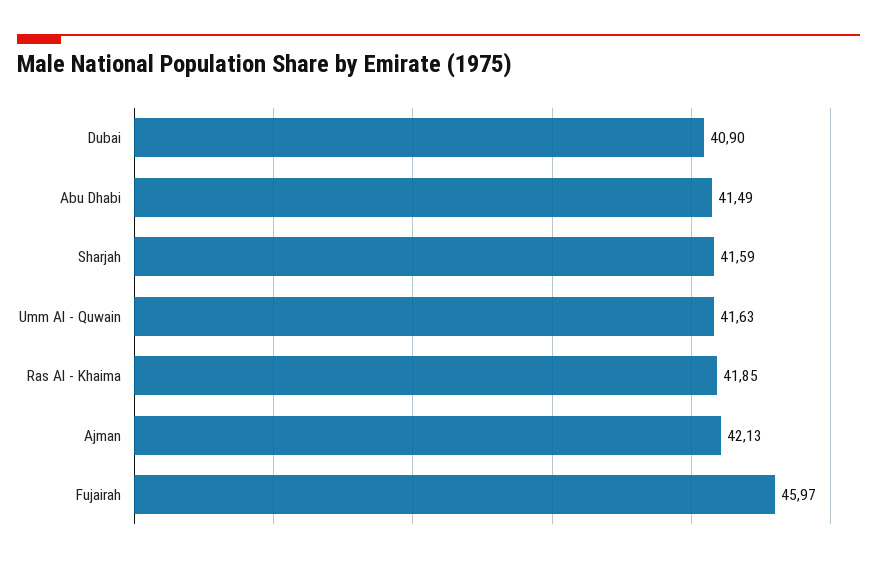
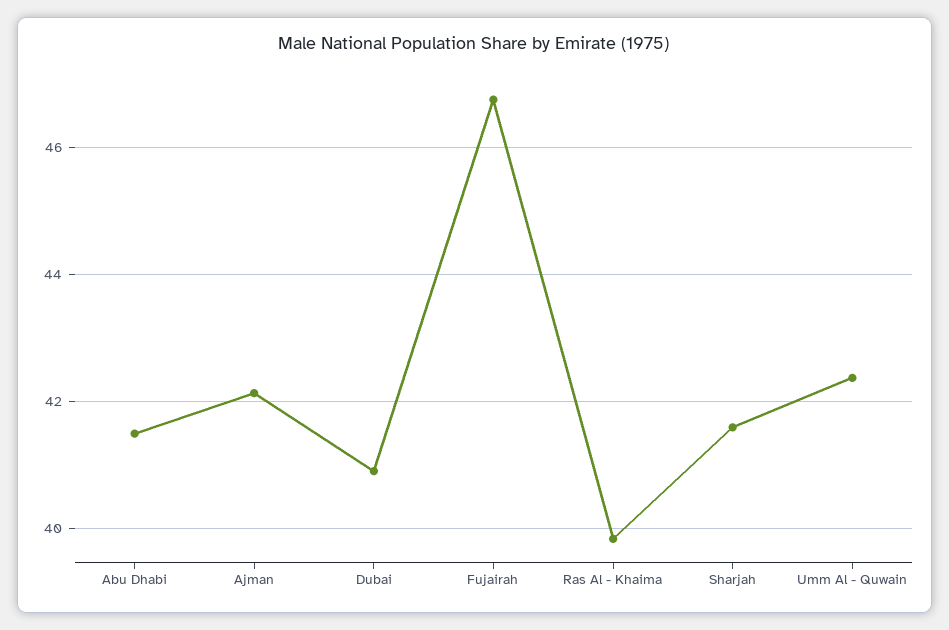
  {
    "Dubai": 40.9,
    "Abu Dhabi": 41.49,
    "Sharjah": 41.59,
-   "Umm Al - Quwain": 41.63,
+   "Umm Al - Quwain": 42.4,
-   "Ras Al - Khaima": 41.85,
+   "Ras Al - Khaima": 39.8,
    "Ajman": 42.13,
-   "Fujairah": 45.97
+   "Fujairah": 46.8
  }

